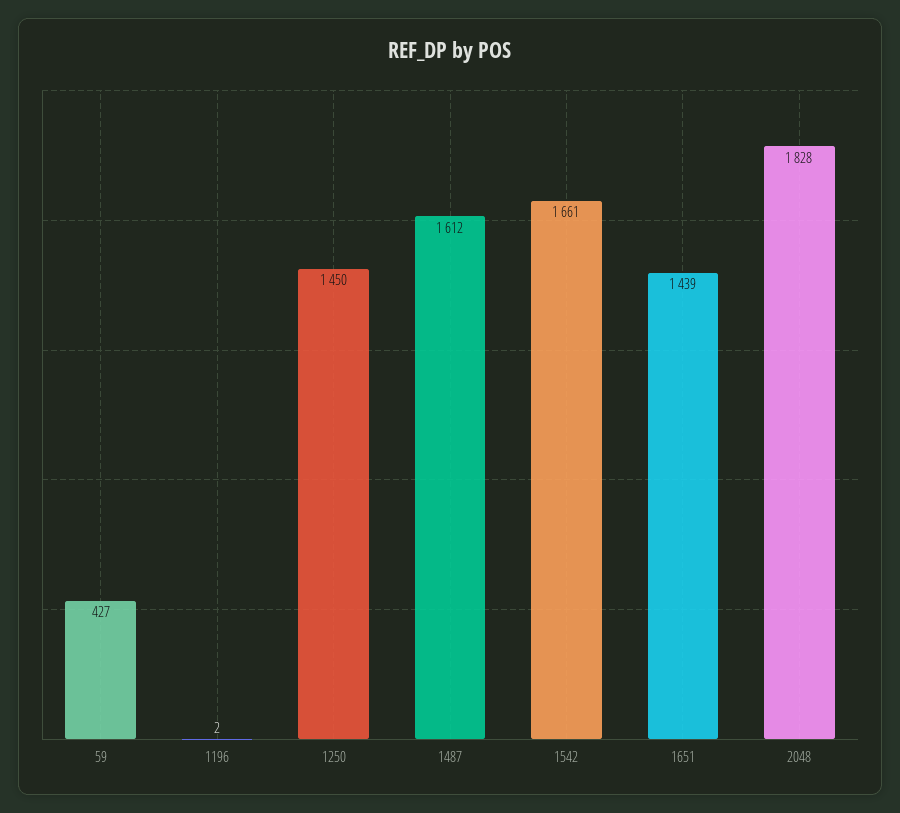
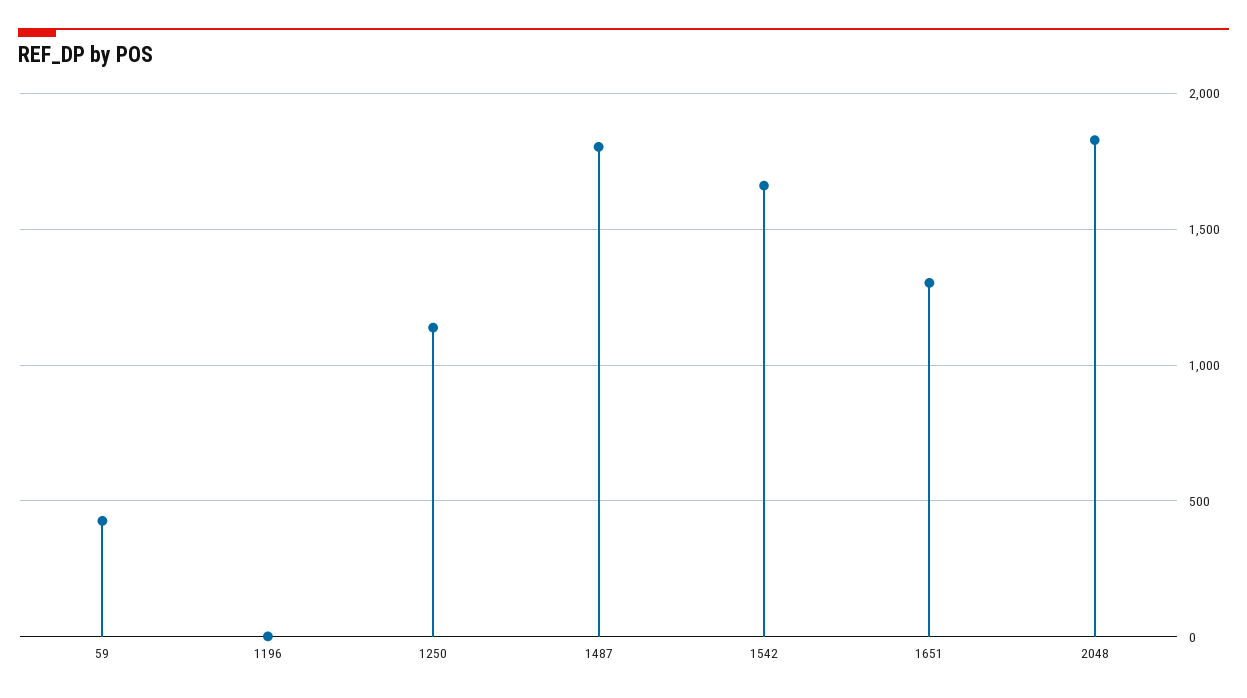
  {
    "59": 427,
    "1196": 2,
-   "1250": 1450,
+   "1250": 1150,
-   "1487": 1612,
+   "1487": 1800,
    "1542": 1661,
-   "1651": 1439,
+   "1651": 1300,
    "2048": 1828
  }

